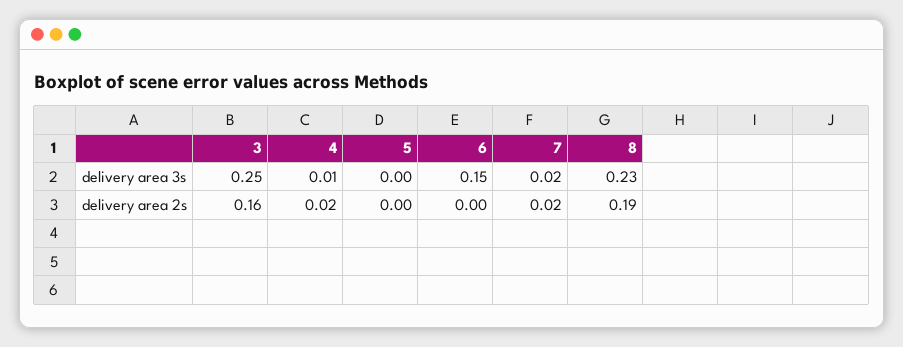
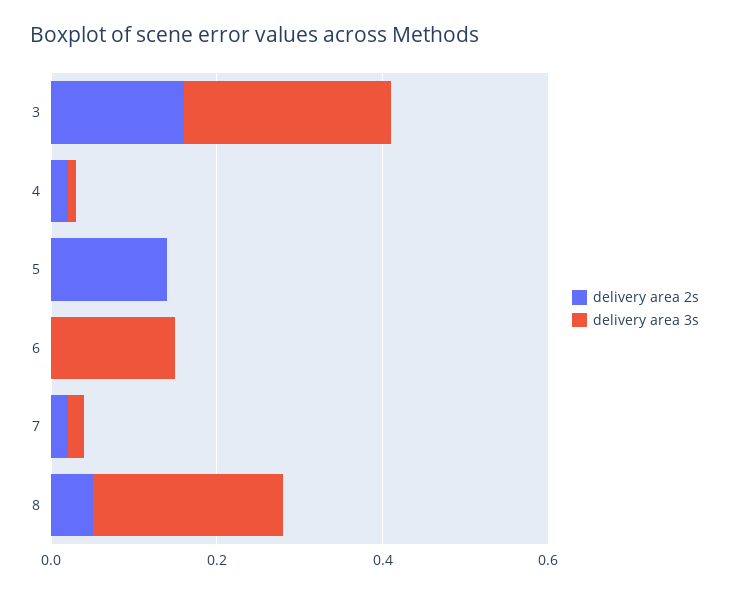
  {
    "delivery area 3s": {
      "3": 0.25,
      "4": 0.01,
      "5": 0,
      "6": 0.15,
      "7": 0.02,
      "8": 0.23
    },
    "delivery area 2s": {
      "3": 0.16,
      "4": 0.02,
-     "5": 0,
+     "5": 0.15,
      "6": 0,
      "7": 0.02,
-     "8": 0.19
+     "8": 0.05
    }
  }

